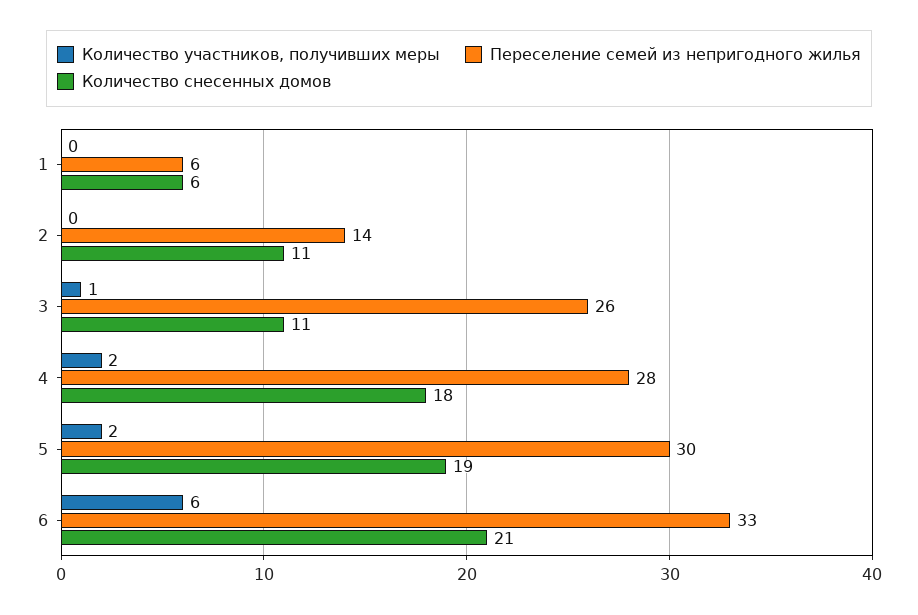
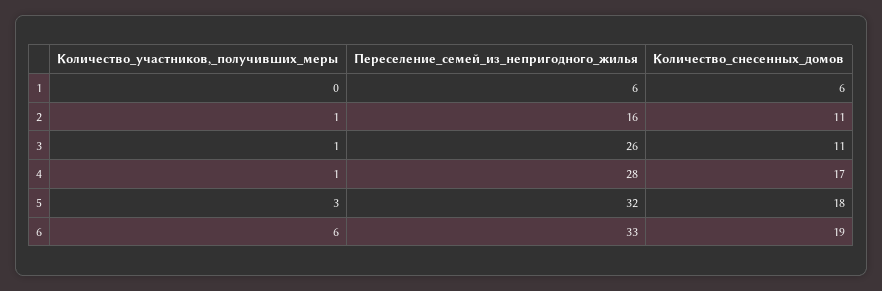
  {
    "Количество участников, получивших меры": {
      "1": 0,
-     "2": 0,
+     "2": 1,
      "3": 1,
-     "4": 2,
+     "4": 1,
-     "5": 2,
+     "5": 3,
      "6": 6
    },
    "Переселение семей из непригодного жилья": {
      "1": 6,
-     "2": 14,
+     "2": 16,
      "3": 26,
      "4": 28,
-     "5": 30,
+     "5": 32,
      "6": 33
    },
    "Количество снесенных домов": {
      "1": 6,
      "2": 11,
      "3": 11,
-     "4": 18,
+     "4": 17,
-     "5": 19,
+     "5": 18,
-     "6": 21
+     "6": 19
    }
  }

